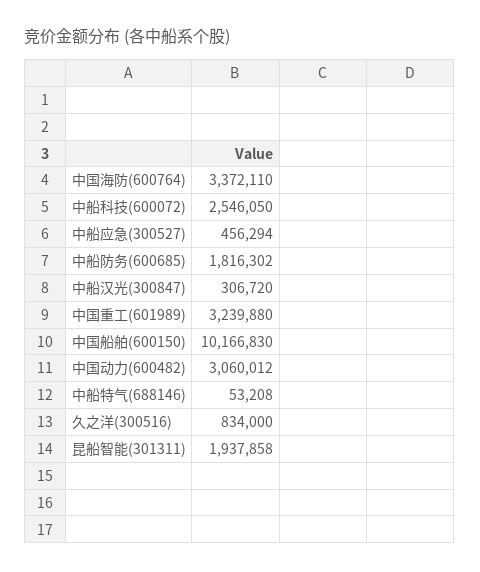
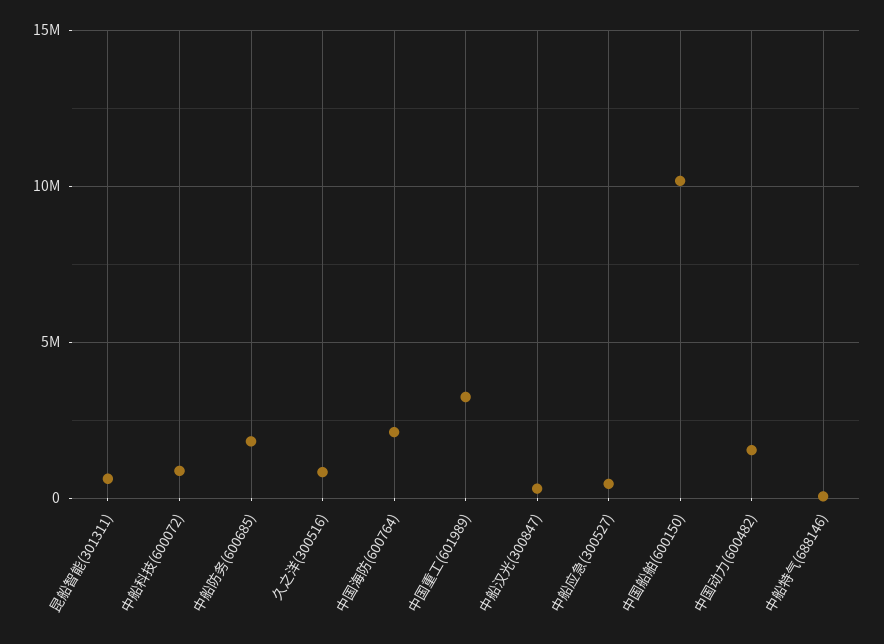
  {
-   "中国海防(600764)": 3372110,
+   "中国海防(600764)": 2000000,
-   "中船科技(600072)": 2546050,
+   "中船科技(600072)": 1000000,
    "中船应急(300527)": 456294,
    "中船防务(600685)": 1816302,
    "中船汉光(300847)": 306720,
    "中国重工(601989)": 3239880,
    "中国船舶(600150)": 10166830,
-   "中国动力(600482)": 3060012,
+   "中国动力(600482)": 1500000,
    "中船特气(688146)": 53208,
    "久之洋(300516)": 834000,
-   "昆船智能(301311)": 1937858
+   "昆船智能(301311)": 500000
  }

